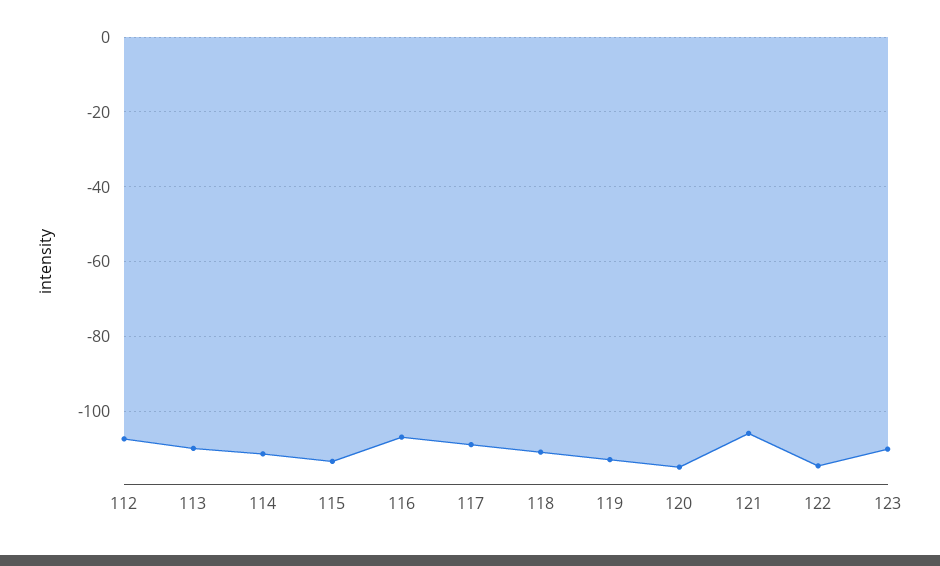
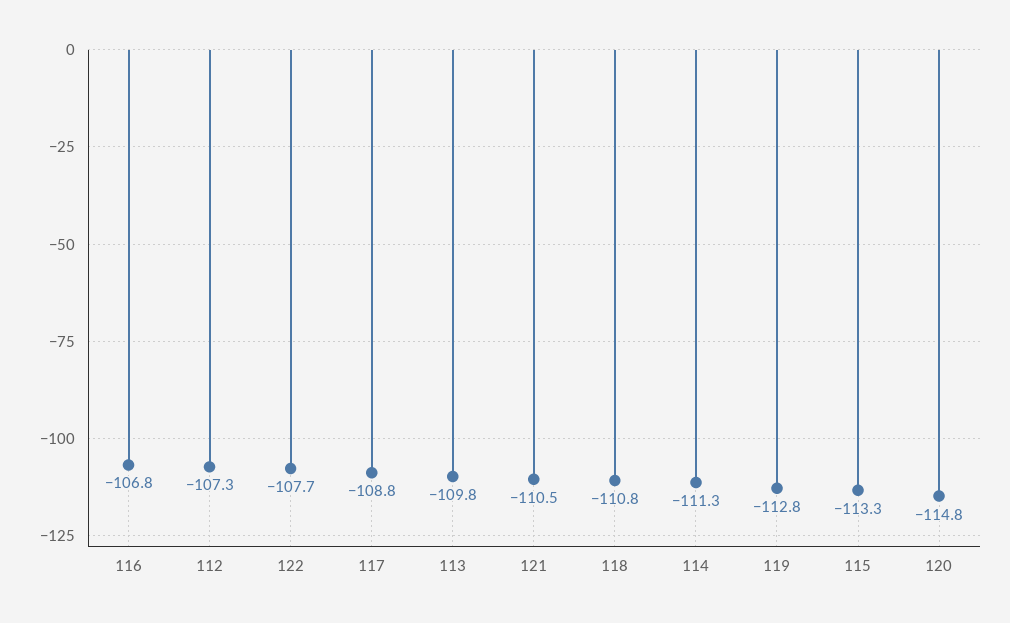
  {
    "112": -107.3,
    "113": -109.8,
    "114": -111.3,
    "115": -113.3,
    "116": -106.8,
    "117": -108.8,
    "118": -110.8,
    "119": -112.8,
    "120": -114.8,
-   "121": -106,
+   "121": -110.5,
-   "122": -114,
+   "122": -107.7
-   "123": -110
  }

